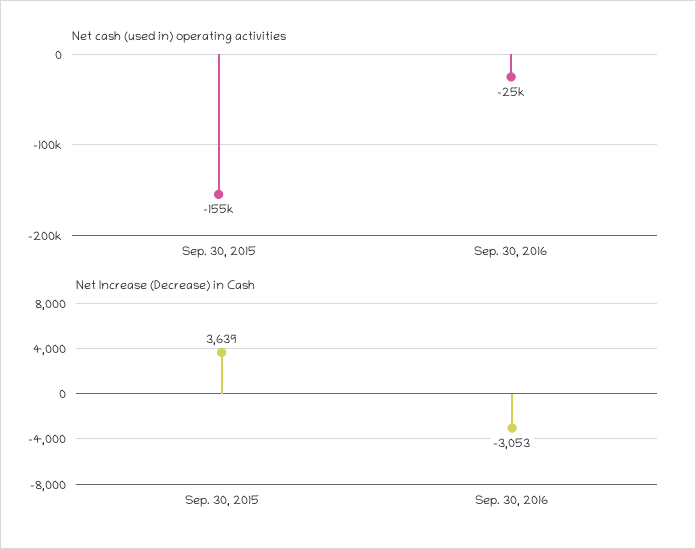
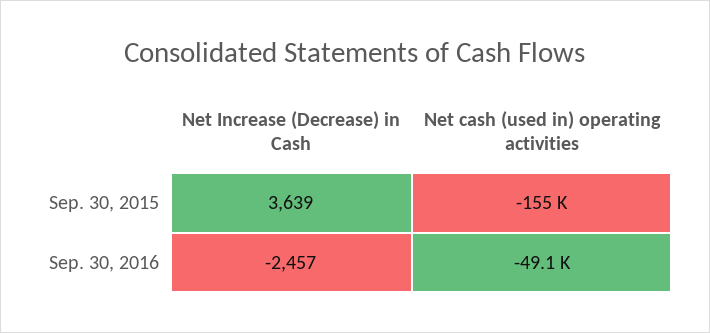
  {
    "Net cash (used in) operating activities": {
      "Sep. 30, 2015": -155000,
-     "Sep. 30, 2016": -25000
+     "Sep. 30, 2016": -49100
    },
    "Net Increase (Decrease) in Cash": {
      "Sep. 30, 2015": 3639,
-     "Sep. 30, 2016": -3053
+     "Sep. 30, 2016": -2457
    }
  }

